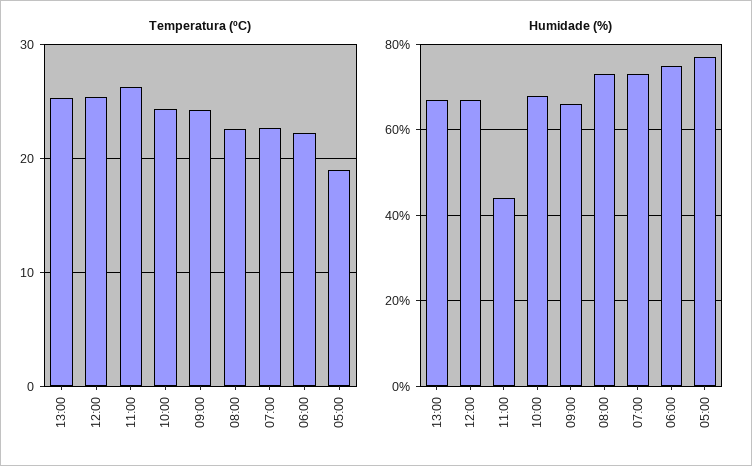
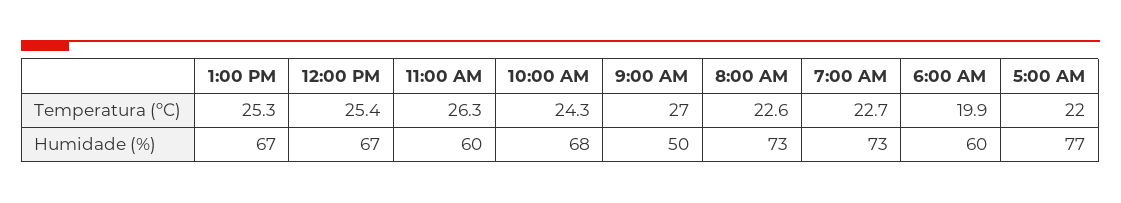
  {
    "Temperatura (ºC)": {
      "13:00": 25.3,
      "12:00": 25.4,
      "11:00": 26.3,
      "10:00": 24.3,
-     "09:00": 24,
+     "09:00": 27,
      "08:00": 22.6,
      "07:00": 22.7,
-     "06:00": 22,
+     "06:00": 19.9,
-     "05:00": 19
+     "05:00": 22
    },
    "Humidade (%)": {
      "13:00": 67,
      "12:00": 67,
-     "11:00": 45,
+     "11:00": 60,
      "10:00": 68,
-     "09:00": 65,
+     "09:00": 50,
      "08:00": 73,
      "07:00": 73,
-     "06:00": 75,
+     "06:00": 60,
      "05:00": 77
    }
  }

